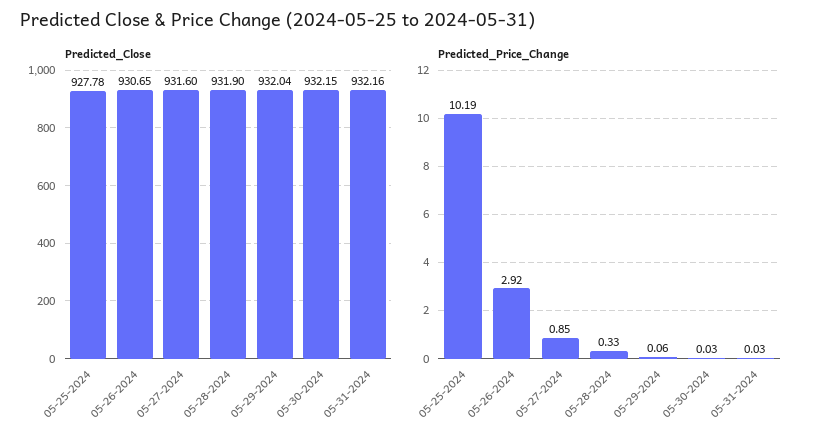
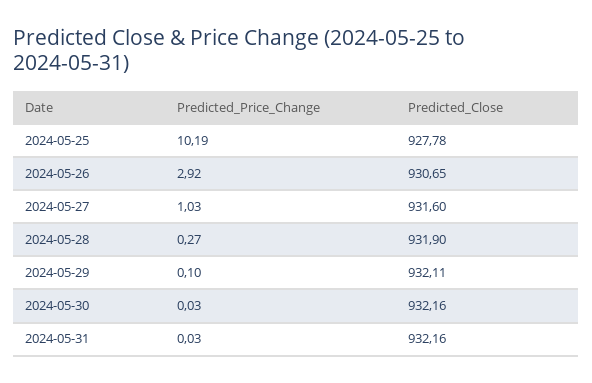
  {
    "Predicted_Close": {
      "05-25-2024": 927.78,
      "05-26-2024": 930.65,
      "05-27-2024": 931.6,
      "05-28-2024": 931.9,
-     "05-29-2024": 932.04,
+     "05-29-2024": 932.11,
-     "05-30-2024": 932.15,
+     "05-30-2024": 932.16,
      "05-31-2024": 932.16
    },
    "Predicted_Price_Change": {
      "05-25-2024": 10.19,
      "05-26-2024": 2.92,
-     "05-27-2024": 0.85,
+     "05-27-2024": 1.03,
-     "05-28-2024": 0.33,
+     "05-28-2024": 0.27,
-     "05-29-2024": 0.06,
+     "05-29-2024": 0.1,
      "05-30-2024": 0.03,
      "05-31-2024": 0.03
    }
  }

